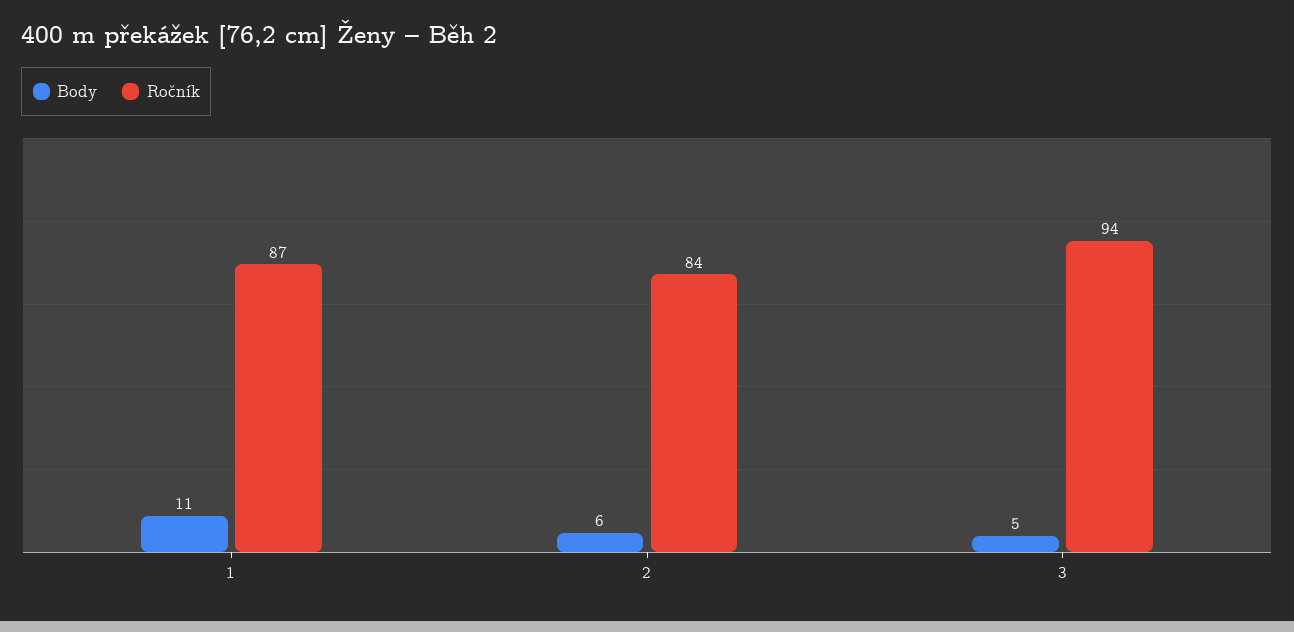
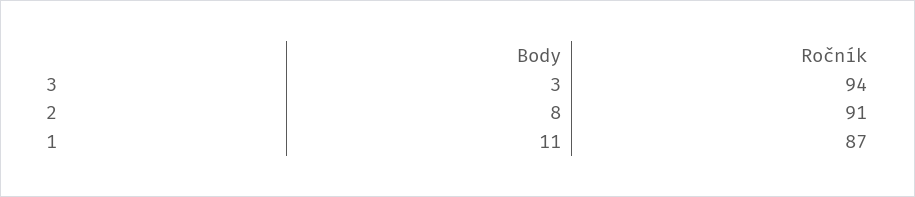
  {
    "Body": {
      "1": 11,
-     "2": 6,
+     "2": 8,
-     "3": 5
+     "3": 3
    },
    "Ročník": {
      "1": 87,
-     "2": 84,
+     "2": 91,
      "3": 94
    }
  }

